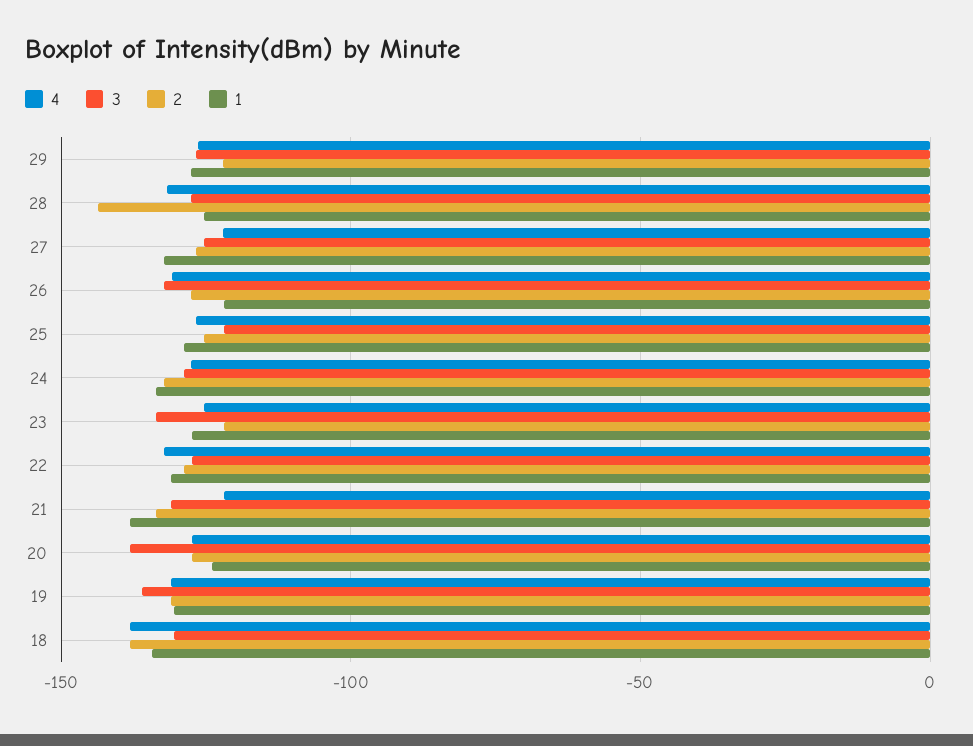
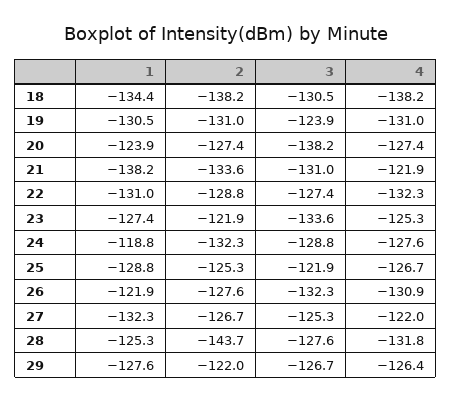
  {
    "4": {
      "29": -126.4,
      "28": -131.8,
      "27": -122,
      "26": -130.9,
      "25": -126.7,
      "24": -127.6,
      "23": -125.3,
      "22": -132.3,
      "21": -121.9,
      "20": -127.4,
      "19": -131,
      "18": -138.2
    },
    "3": {
      "29": -126.7,
      "28": -127.6,
      "27": -125.3,
      "26": -132.3,
      "25": -121.9,
      "24": -128.8,
      "23": -133.6,
      "22": -127.4,
      "21": -131,
      "20": -138.2,
-     "19": -135,
+     "19": -123.9,
      "18": -130.5
    },
    "2": {
      "29": -122,
      "28": -143.7,
      "27": -126.7,
      "26": -127.6,
      "25": -125.3,
      "24": -132.3,
      "23": -121.9,
      "22": -128.8,
      "21": -133.6,
      "20": -127.4,
      "19": -131,
      "18": -138.2
    },
    "1": {
      "29": -127.6,
      "28": -125.3,
      "27": -132.3,
      "26": -121.9,
      "25": -128.8,
-     "24": -135,
+     "24": -118.8,
      "23": -127.4,
      "22": -131,
      "21": -138.2,
      "20": -123.9,
      "19": -130.5,
      "18": -134.4
    }
  }

